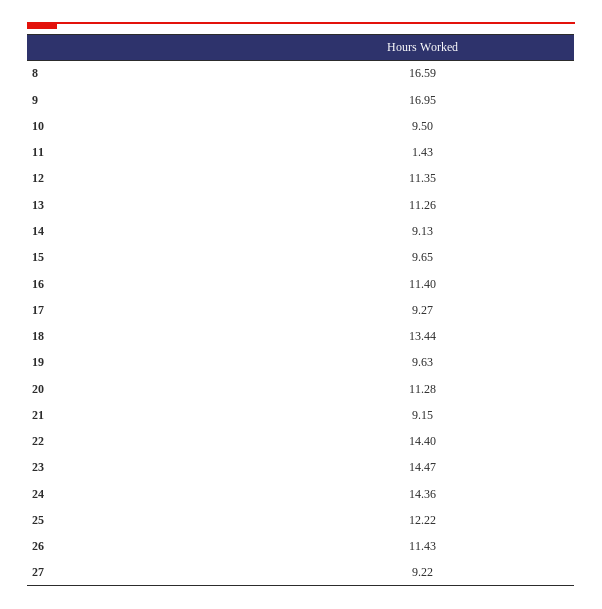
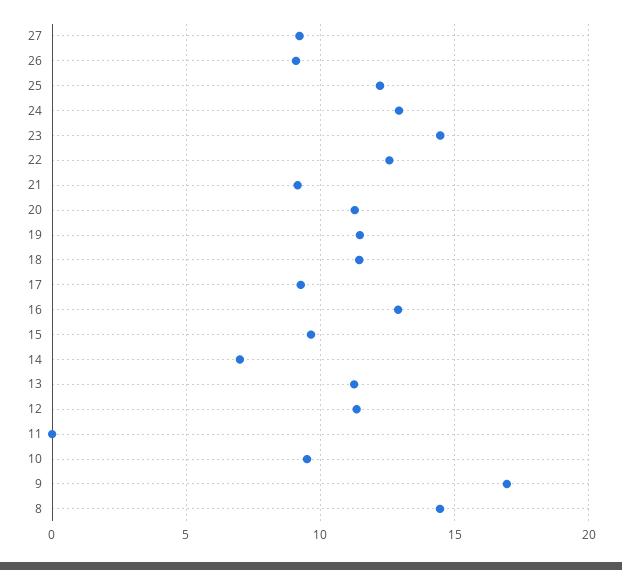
  {
-   "8": 16.59,
+   "8": 14.5,
    "9": 16.95,
    "10": 9.5,
-   "11": 1.43,
+   "11": 0,
    "12": 11.35,
    "13": 11.26,
-   "14": 9.13,
+   "14": 7,
    "15": 9.65,
-   "16": 11.4,
+   "16": 13,
    "17": 9.27,
-   "18": 13.44,
+   "18": 11.5,
-   "19": 9.63,
+   "19": 11.5,
    "20": 11.28,
    "21": 9.15,
-   "22": 14.4,
+   "22": 12.5,
    "23": 14.47,
-   "24": 14.36,
+   "24": 13,
    "25": 12.22,
-   "26": 11.43,
+   "26": 9,
    "27": 9.22
  }

